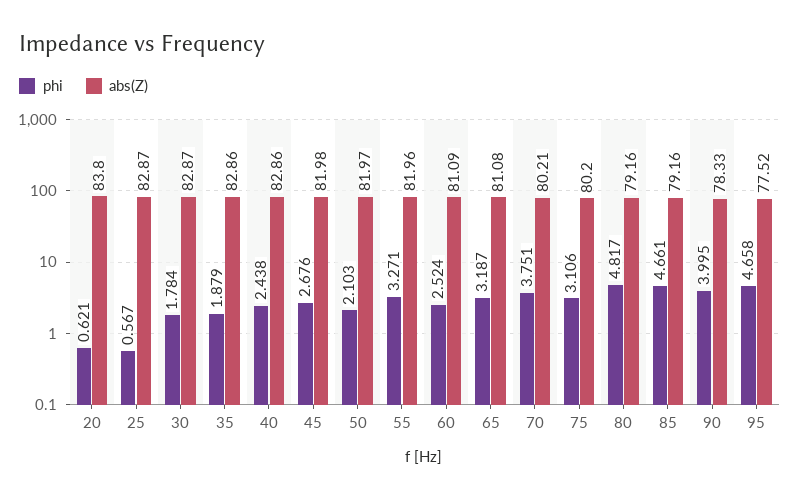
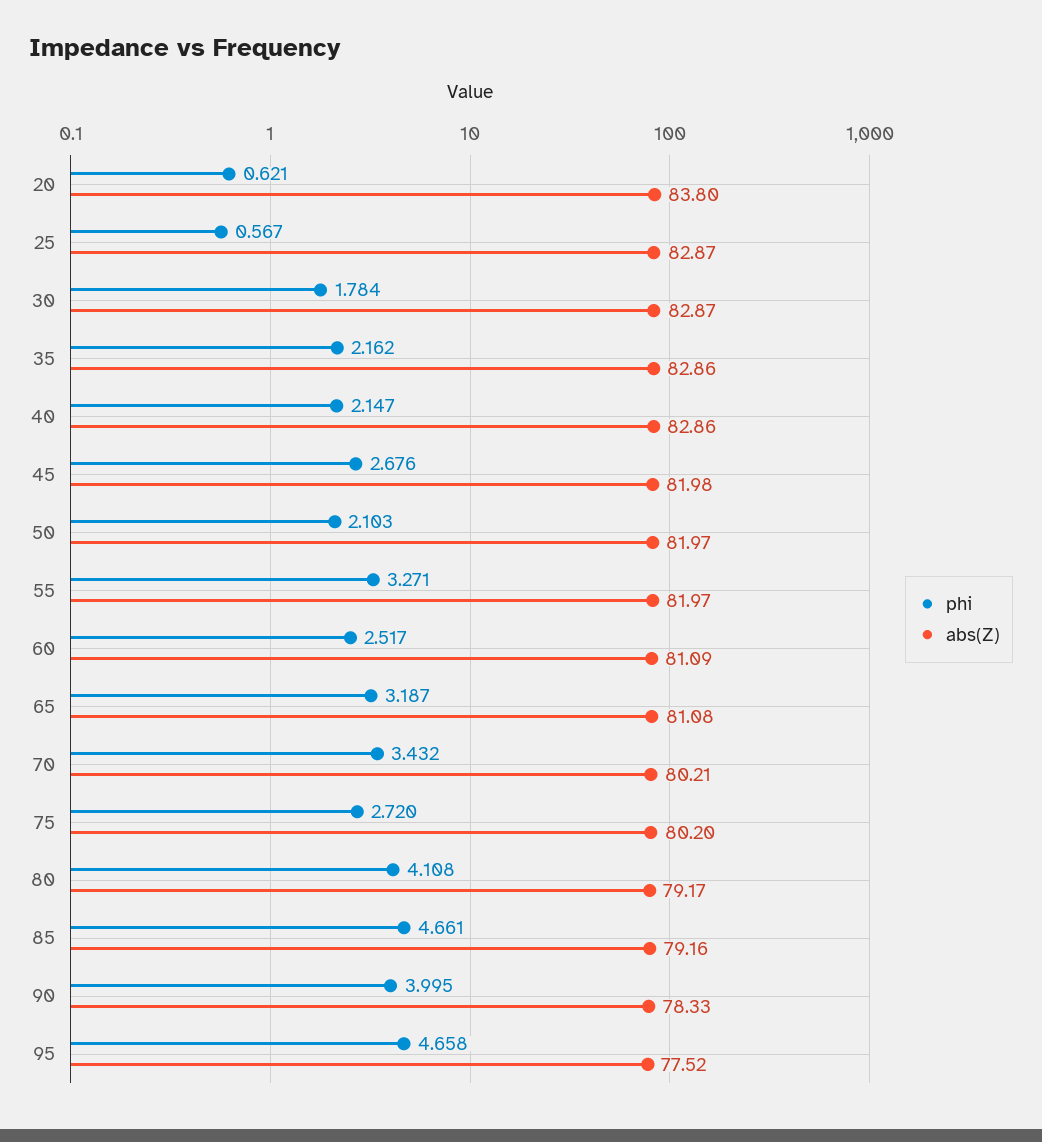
  {
    "phi": {
      "20": 0.621,
      "25": 0.567,
      "30": 1.784,
-     "35": 1.879,
+     "35": 2.162,
-     "40": 2.438,
+     "40": 2.147,
      "45": 2.676,
      "50": 2.103,
      "55": 3.271,
-     "60": 2.524,
+     "60": 2.517,
      "65": 3.187,
-     "70": 3.751,
+     "70": 3.432,
-     "75": 3.106,
+     "75": 2.72,
-     "80": 4.817,
+     "80": 4.108,
      "85": 4.661,
      "90": 3.995,
      "95": 4.658
    },
    "abs(Z)": {
      "20": 83.8,
      "25": 82.87,
      "30": 82.87,
      "35": 82.86,
      "40": 82.86,
      "45": 81.98,
      "50": 81.97,
-     "55": 81.96,
+     "55": 81.97,
      "60": 81.09,
      "65": 81.08,
      "70": 80.21,
      "75": 80.2,
-     "80": 79.16,
+     "80": 79.17,
      "85": 79.16,
      "90": 78.33,
      "95": 77.52
    }
  }

